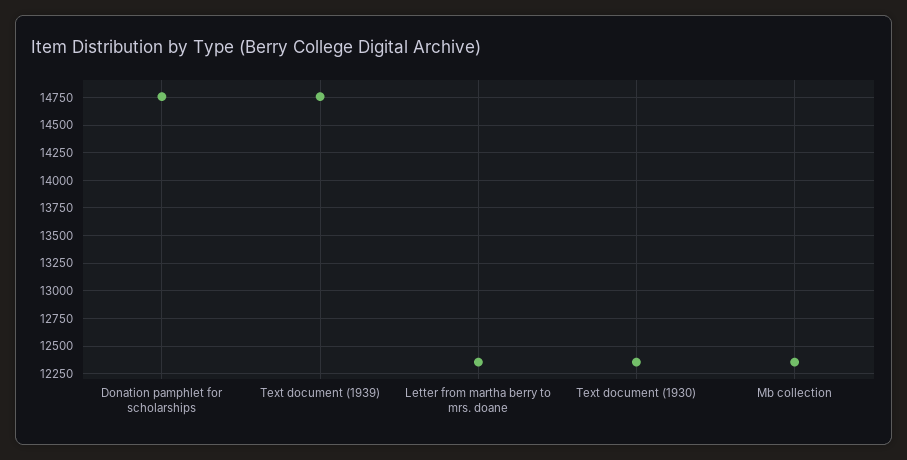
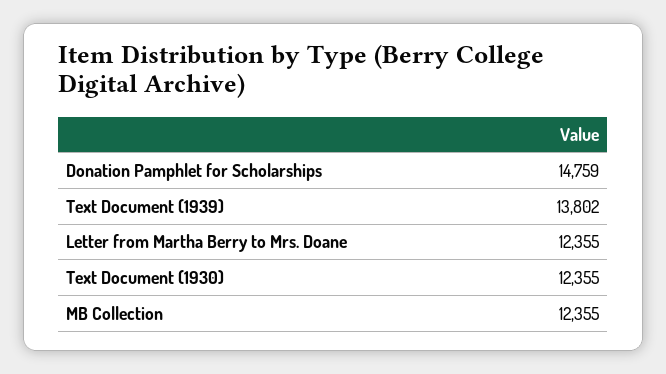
  {
    "Donation pamphlet for scholarships": 14759,
-   "Text document (1939)": 14750,
+   "Text document (1939)": 13802,
    "Letter from martha berry to mrs. doane": 12355,
    "Text document (1930)": 12355,
    "Mb collection": 12355
  }

